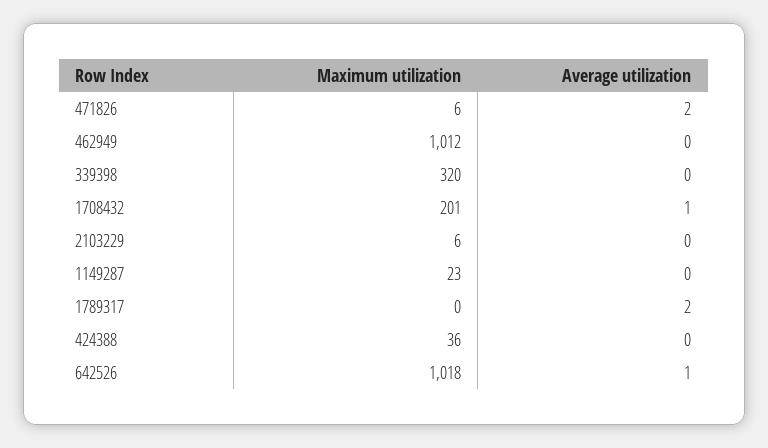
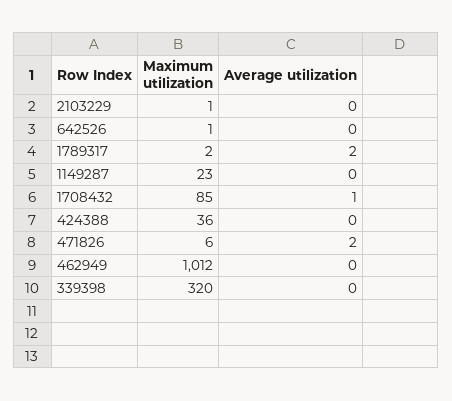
  {
    "Maximum utilization": {
      "471826": 6,
      "462949": 1012,
      "339398": 320,
-     "1708432": 201,
+     "1708432": 85,
-     "2103229": 6,
+     "2103229": 1,
      "1149287": 23,
-     "1789317": 0,
+     "1789317": 2,
      "424388": 36,
-     "642526": 1018
+     "642526": 1
    },
    "Average utilization": {
      "471826": 2,
      "462949": 0,
      "339398": 0,
      "1708432": 1,
      "2103229": 0,
      "1149287": 0,
      "1789317": 2,
      "424388": 0,
-     "642526": 1
+     "642526": 0
    }
  }

